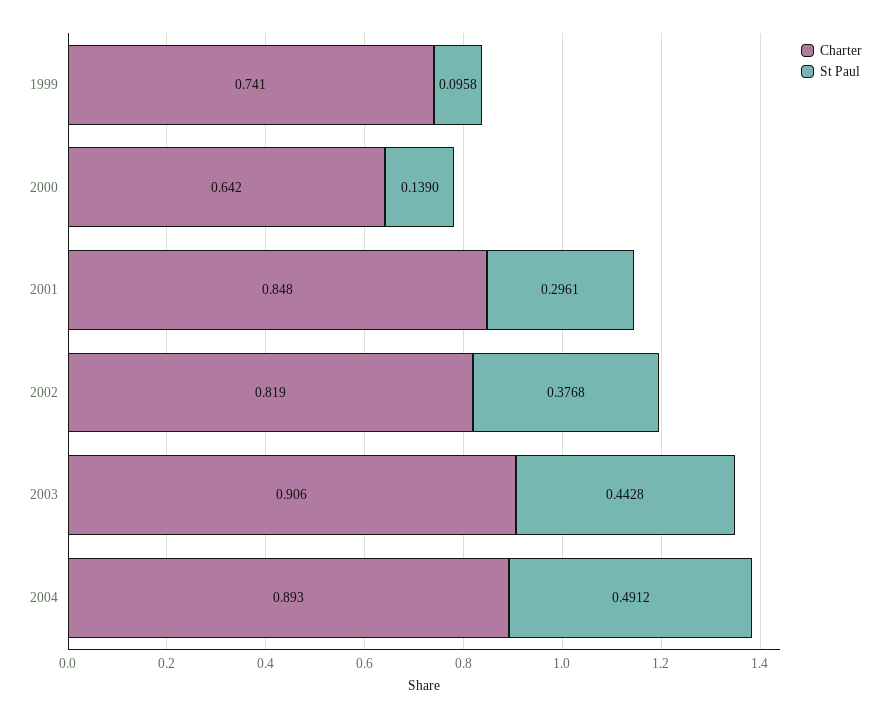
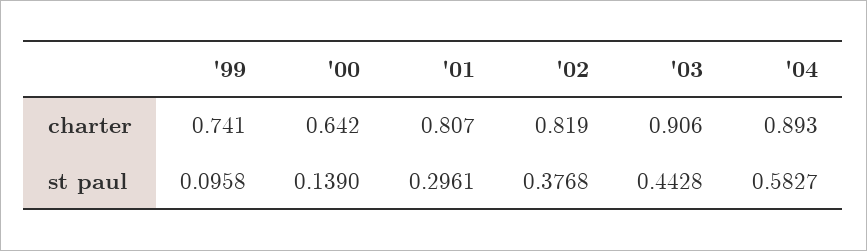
  {
    "Charter": {
      "1999": 0.741,
      "2000": 0.642,
-     "2001": 0.848,
+     "2001": 0.807,
      "2002": 0.819,
      "2003": 0.906,
      "2004": 0.893
    },
    "St Paul": {
      "1999": 0.0958,
      "2000": 0.139,
      "2001": 0.2961,
      "2002": 0.3768,
      "2003": 0.4428,
-     "2004": 0.4912
+     "2004": 0.5827
    }
  }

